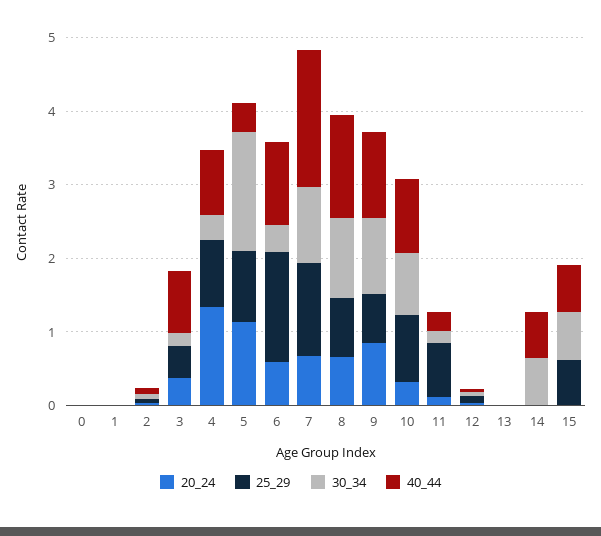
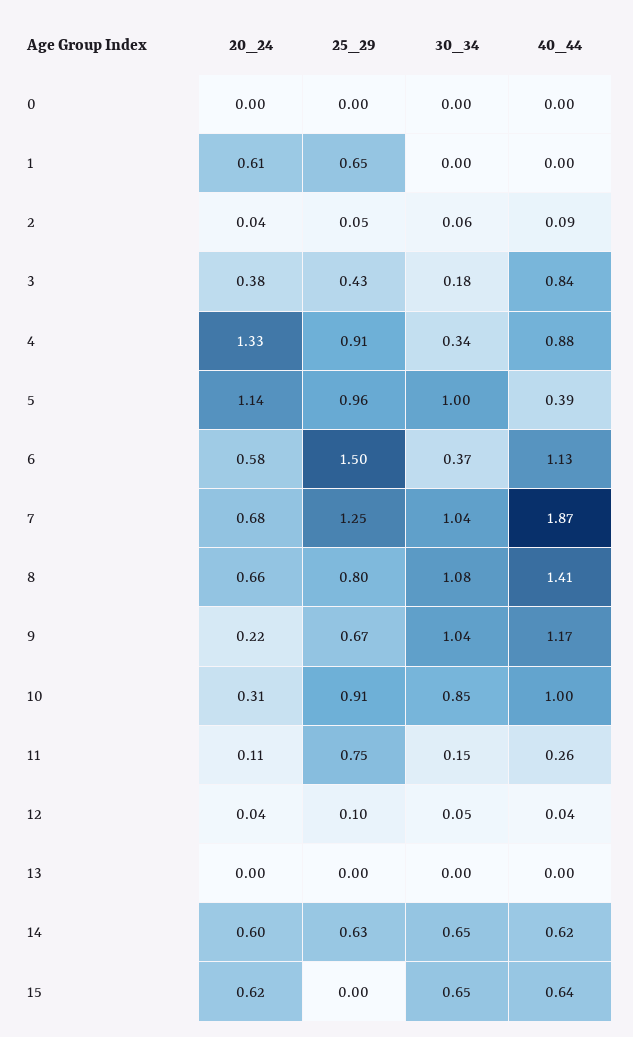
  {
    "20_24": {
      "0": 0,
-     "1": 0,
+     "1": 0.61,
      "2": 0.04,
      "3": 0.38,
      "4": 1.33,
      "5": 1.14,
      "6": 0.58,
      "7": 0.68,
      "8": 0.66,
-     "9": 0.8,
+     "9": 0.22,
      "10": 0.31,
      "11": 0.11,
      "12": 0.04,
      "13": 0,
-     "14": 0,
+     "14": 0.6,
-     "15": 0
+     "15": 0.62
    },
    "25_29": {
      "0": 0,
-     "1": 0,
+     "1": 0.65,
      "2": 0.05,
      "3": 0.43,
      "4": 0.91,
      "5": 0.96,
      "6": 1.5,
      "7": 1.25,
      "8": 0.8,
      "9": 0.67,
      "10": 0.91,
      "11": 0.75,
      "12": 0.1,
      "13": 0,
-     "14": 0,
+     "14": 0.63,
-     "15": 0.6
+     "15": 0
    },
    "30_34": {
      "0": 0,
      "1": 0,
      "2": 0.06,
      "3": 0.18,
      "4": 0.34,
-     "5": 1.6,
+     "5": 1,
      "6": 0.37,
      "7": 1.04,
      "8": 1.08,
      "9": 1.04,
      "10": 0.85,
      "11": 0.15,
      "12": 0.05,
      "13": 0,
      "14": 0.65,
      "15": 0.65
    },
    "40_44": {
      "0": 0,
      "1": 0,
      "2": 0.09,
      "3": 0.84,
      "4": 0.88,
      "5": 0.39,
      "6": 1.13,
      "7": 1.87,
      "8": 1.41,
      "9": 1.17,
      "10": 1,
      "11": 0.26,
      "12": 0.04,
      "13": 0,
      "14": 0.62,
      "15": 0.64
    }
  }

